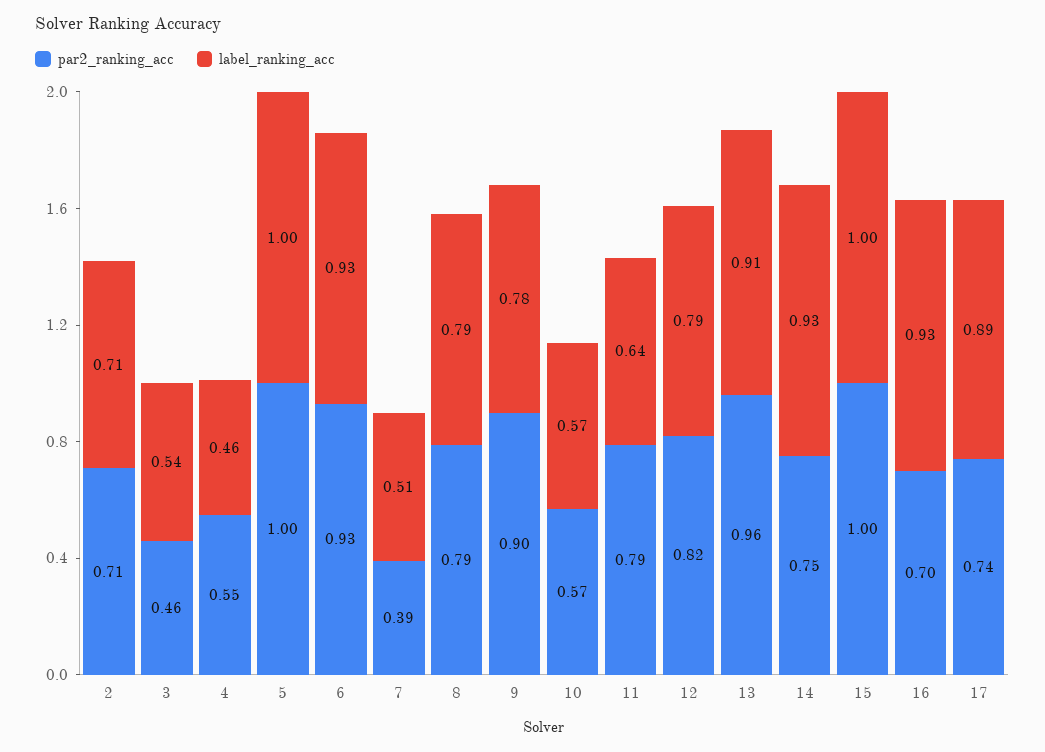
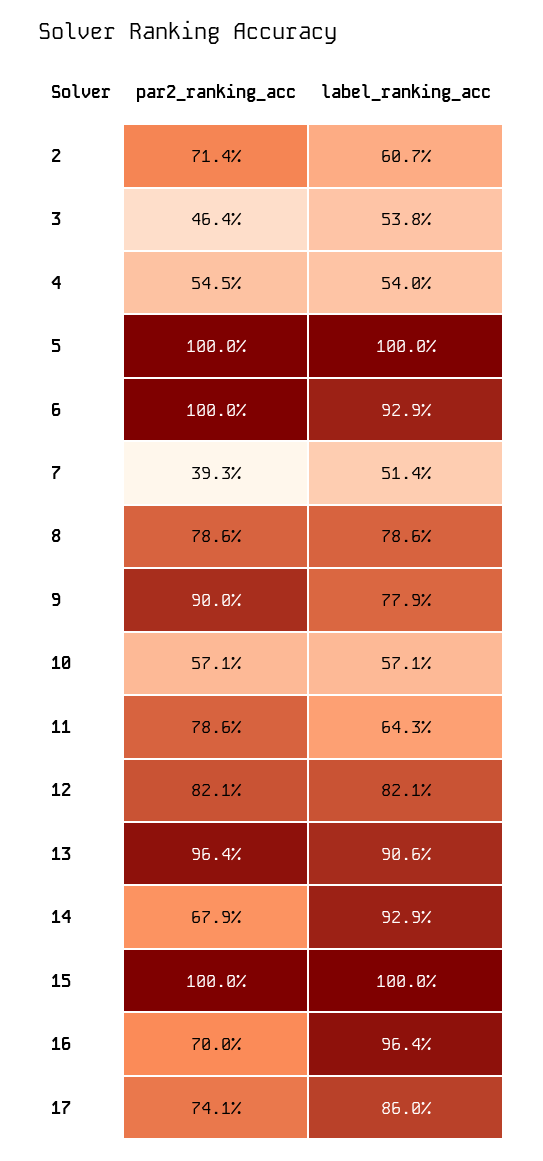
  {
    "par2_ranking_acc": {
      "2": 0.714,
      "3": 0.464,
      "4": 0.545,
      "5": 1,
-     "6": 0.93,
+     "6": 1,
      "7": 0.393,
      "8": 0.786,
      "9": 0.9,
      "10": 0.571,
      "11": 0.786,
      "12": 0.821,
      "13": 0.964,
-     "14": 0.75,
+     "14": 0.679,
      "15": 1,
      "16": 0.7,
      "17": 0.741
    },
    "label_ranking_acc": {
-     "2": 0.71,
+     "2": 0.607,
      "3": 0.538,
-     "4": 0.46,
+     "4": 0.54,
      "5": 1,
      "6": 0.929,
      "7": 0.514,
      "8": 0.786,
      "9": 0.779,
      "10": 0.571,
      "11": 0.643,
-     "12": 0.79,
+     "12": 0.821,
      "13": 0.906,
      "14": 0.929,
      "15": 1,
-     "16": 0.93,
+     "16": 0.964,
-     "17": 0.89
+     "17": 0.86
    }
  }

